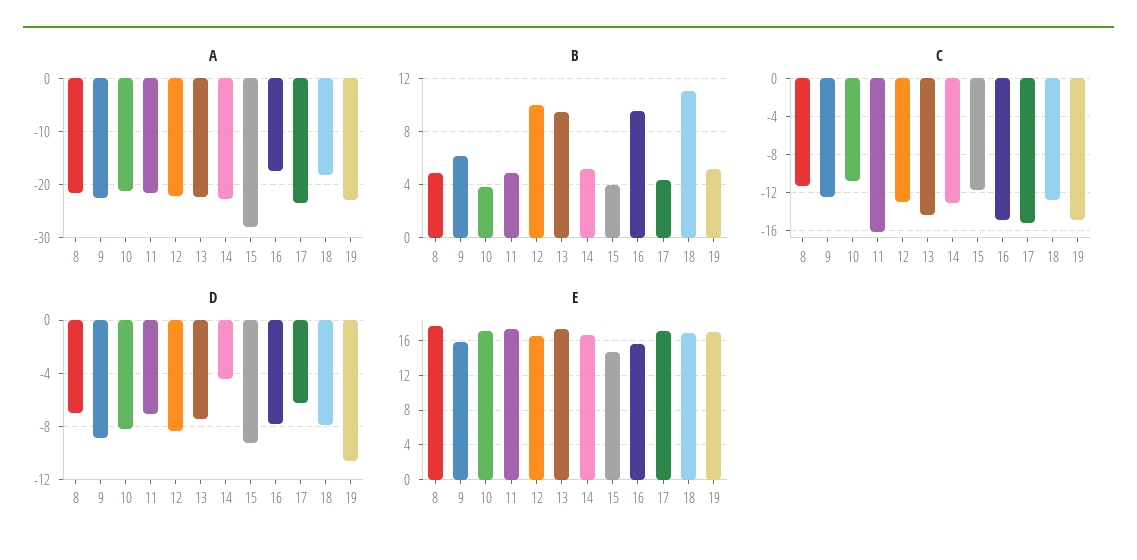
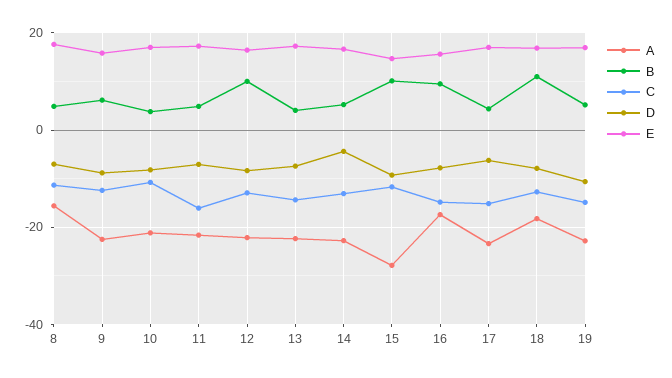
  {
    "A": {
-     "8": -22,
+     "8": -16,
      "9": -22,
      "10": -22,
      "11": -22,
      "12": -22,
      "13": -22,
      "14": -22,
      "15": -28,
      "16": -18,
      "17": -24,
      "18": -18,
      "19": -22
    },
    "B": {
      "8": 5,
      "9": 6,
      "10": 4,
      "11": 5,
      "12": 10,
-     "13": 9.5,
+     "13": 4,
      "14": 5,
-     "15": 4,
+     "15": 10,
      "16": 9.5,
      "17": 4.5,
      "18": 11,
      "19": 5
    },
    "C": {
      "8": -11,
      "9": -12,
      "10": -11,
      "11": -16,
      "12": -13,
      "13": -14,
      "14": -13,
      "15": -12,
      "16": -15,
      "17": -15,
      "18": -13,
      "19": -15
    },
    "D": {
      "8": -7,
      "9": -9,
      "10": -8,
      "11": -7,
      "12": -8.5,
      "13": -7.5,
      "14": -4.5,
      "15": -9.5,
      "16": -8,
      "17": -6.5,
      "18": -8,
      "19": -10.5
    },
    "E": {
      "8": 18,
      "9": 16,
      "10": 17,
      "11": 17,
      "12": 16,
      "13": 17,
      "14": 17,
      "15": 15,
      "16": 16,
      "17": 17,
      "18": 17,
      "19": 17
    }
  }

